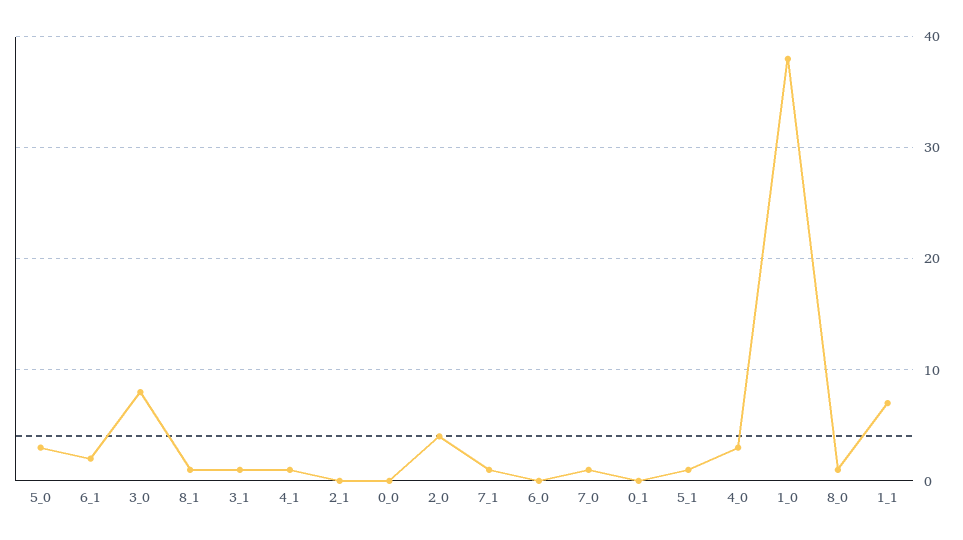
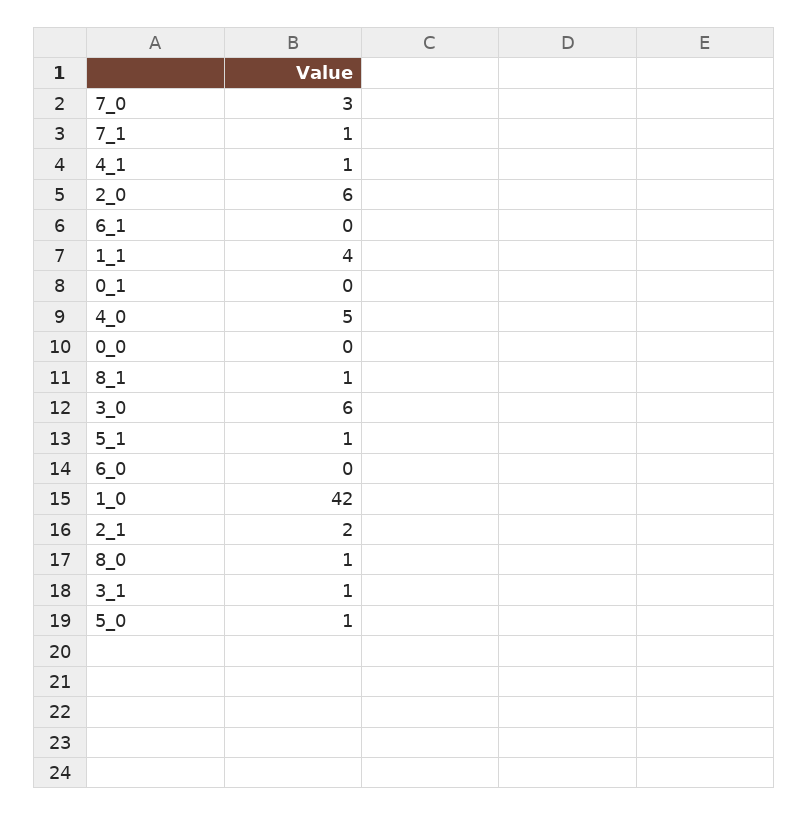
  {
-   "5_0": 3,
+   "5_0": 1,
-   "6_1": 2,
+   "6_1": 0,
-   "3_0": 8,
+   "3_0": 6,
    "8_1": 1,
    "3_1": 1,
    "4_1": 1,
-   "2_1": 0,
+   "2_1": 2,
    "0_0": 0,
-   "2_0": 4,
+   "2_0": 6,
    "7_1": 1,
    "6_0": 0,
-   "7_0": 1,
+   "7_0": 3,
    "0_1": 0,
    "5_1": 1,
-   "4_0": 3,
+   "4_0": 5,
-   "1_0": 38,
+   "1_0": 42,
    "8_0": 1,
-   "1_1": 7
+   "1_1": 4
  }

